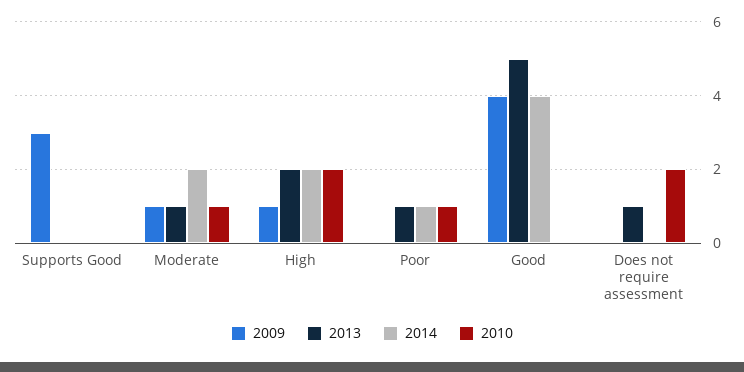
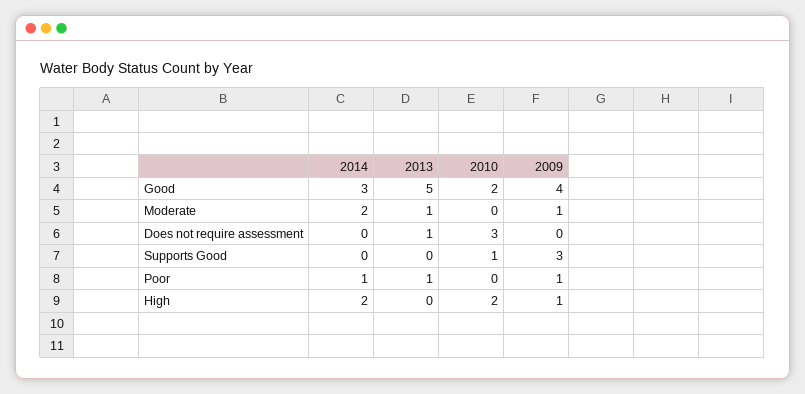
  {
    "2009": {
      "Supports Good": 3,
      "Moderate": 1,
      "High": 1,
-     "Poor": 0,
+     "Poor": 1,
      "Good": 4,
      "Does not require assessment": 0
    },
    "2013": {
      "Supports Good": 0,
      "Moderate": 1,
-     "High": 2,
+     "High": 0,
      "Poor": 1,
      "Good": 5,
      "Does not require assessment": 1
    },
    "2014": {
      "Supports Good": 0,
      "Moderate": 2,
      "High": 2,
      "Poor": 1,
-     "Good": 4,
+     "Good": 3,
      "Does not require assessment": 0
    },
    "2010": {
-     "Supports Good": 0,
+     "Supports Good": 1,
-     "Moderate": 1,
+     "Moderate": 0,
      "High": 2,
-     "Poor": 1,
+     "Poor": 0,
-     "Good": 0,
+     "Good": 2,
-     "Does not require assessment": 2
+     "Does not require assessment": 3
    }
  }

